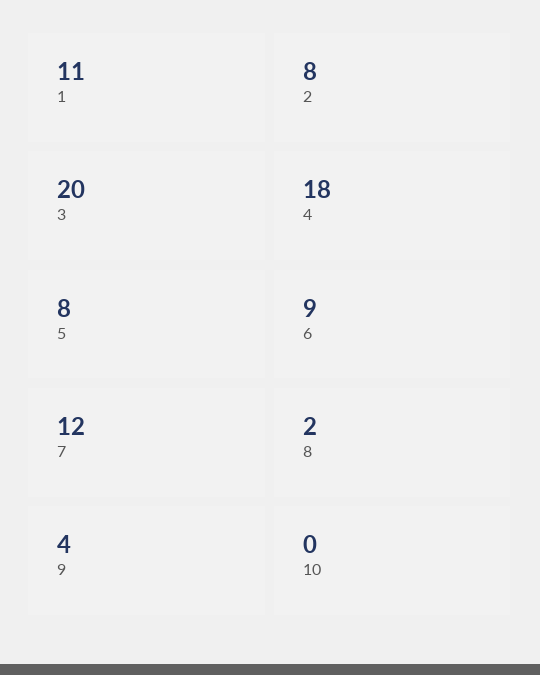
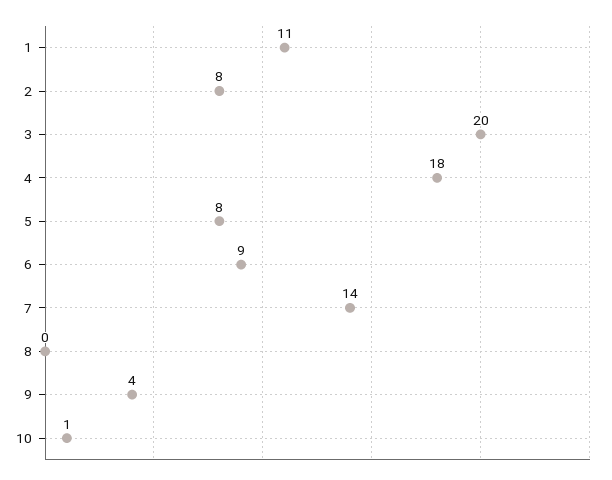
  {
    "1": 11,
    "2": 8,
    "3": 20,
    "4": 18,
    "5": 8,
    "6": 9,
-   "7": 12,
+   "7": 14,
-   "8": 2,
+   "8": 0,
    "9": 4,
-   "10": 0
+   "10": 1
  }

